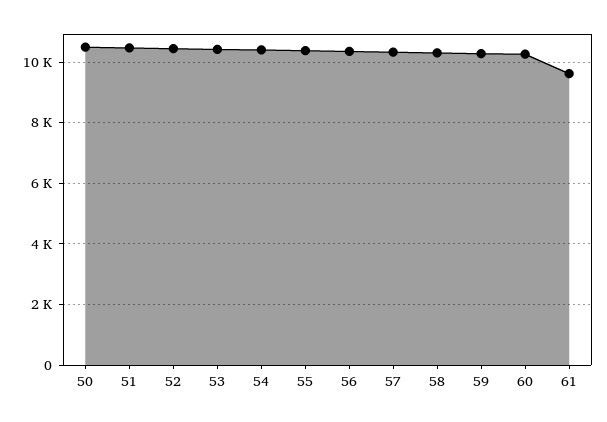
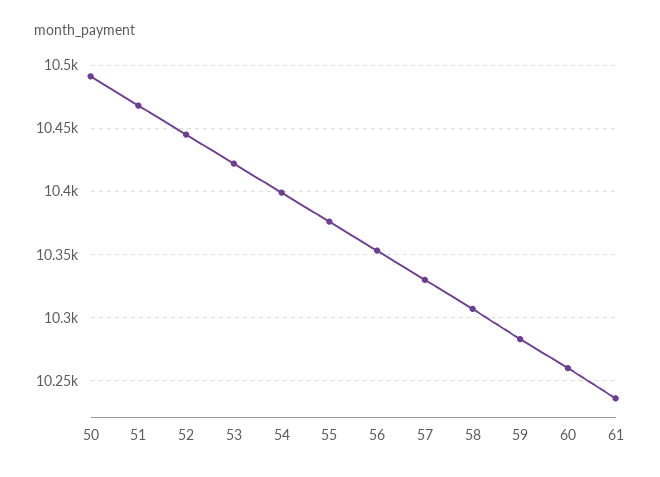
  {
    "50": 10490,
    "51": 10470,
    "52": 10445,
    "53": 10420,
    "54": 10400,
    "55": 10375,
    "56": 10355,
    "57": 10330,
    "58": 10305,
    "59": 10285,
    "60": 10260,
-   "61": 9600
+   "61": 10235
  }

